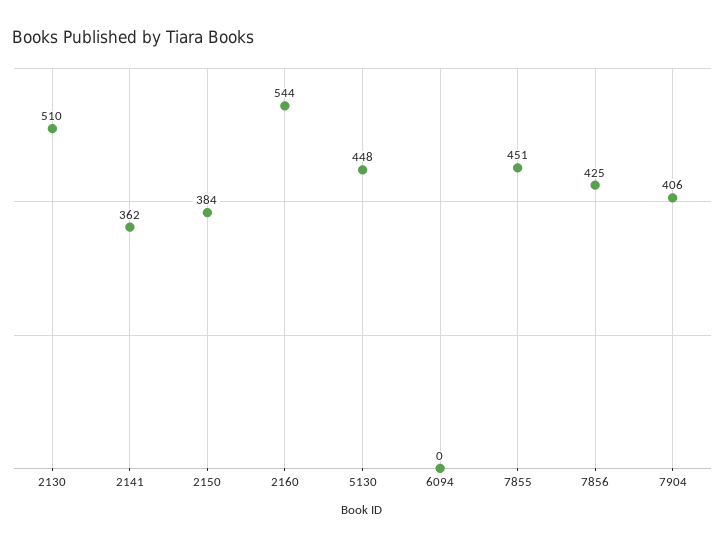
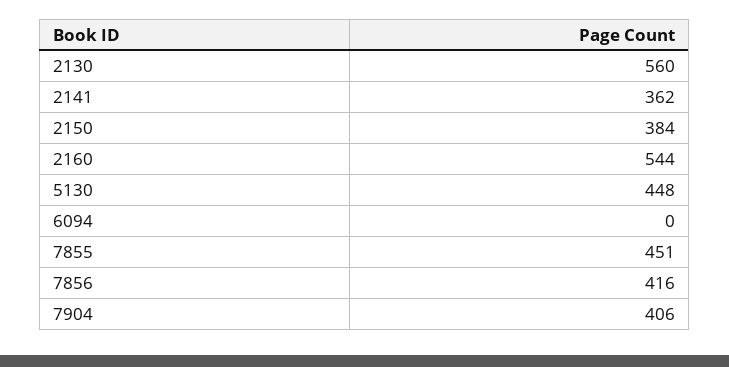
  {
-   "2130": 510,
+   "2130": 560,
    "2141": 362,
    "2150": 384,
    "2160": 544,
    "5130": 448,
    "6094": 0,
    "7855": 451,
-   "7856": 425,
+   "7856": 416,
    "7904": 406
  }

